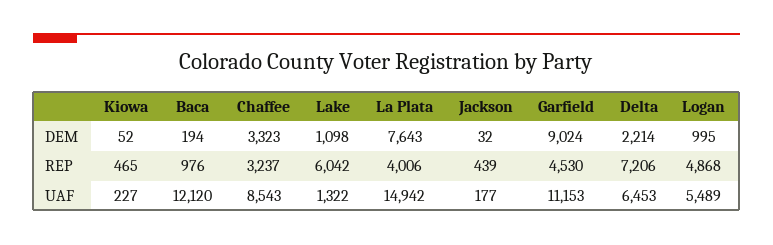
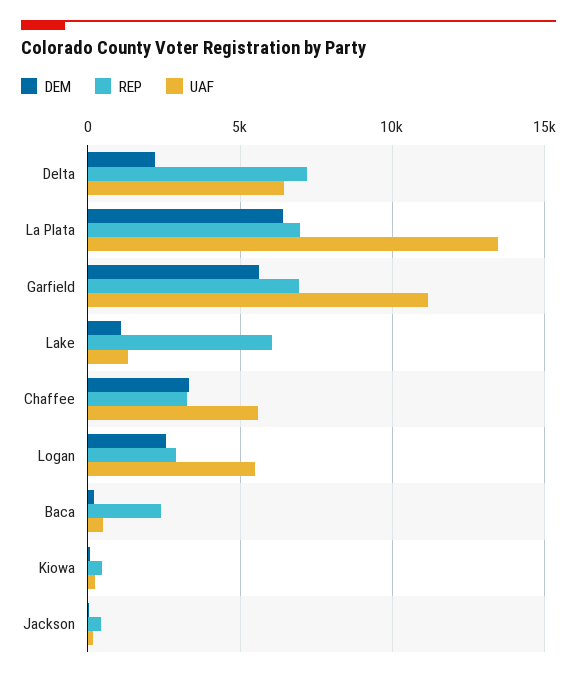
  {
    "DEM": {
      "Kiowa": 52,
      "Baca": 194,
      "Chaffee": 3323,
      "Lake": 1098,
-     "La Plata": 7643,
+     "La Plata": 6500,
      "Jackson": 32,
-     "Garfield": 9024,
+     "Garfield": 5500,
      "Delta": 2214,
-     "Logan": 995
+     "Logan": 2500
    },
    "REP": {
      "Kiowa": 465,
-     "Baca": 976,
+     "Baca": 2500,
      "Chaffee": 3237,
      "Lake": 6042,
-     "La Plata": 4006,
+     "La Plata": 7000,
      "Jackson": 439,
-     "Garfield": 4530,
+     "Garfield": 7000,
      "Delta": 7206,
-     "Logan": 4868
+     "Logan": 3000
    },
    "UAF": {
      "Kiowa": 227,
-     "Baca": 12120,
+     "Baca": 500,
-     "Chaffee": 8543,
+     "Chaffee": 5500,
      "Lake": 1322,
-     "La Plata": 14942,
+     "La Plata": 13500,
      "Jackson": 177,
      "Garfield": 11153,
      "Delta": 6453,
      "Logan": 5489
    }
  }

